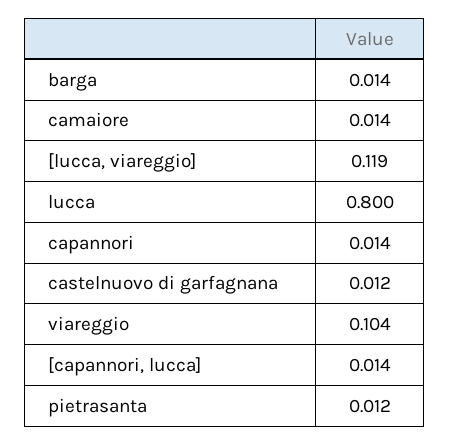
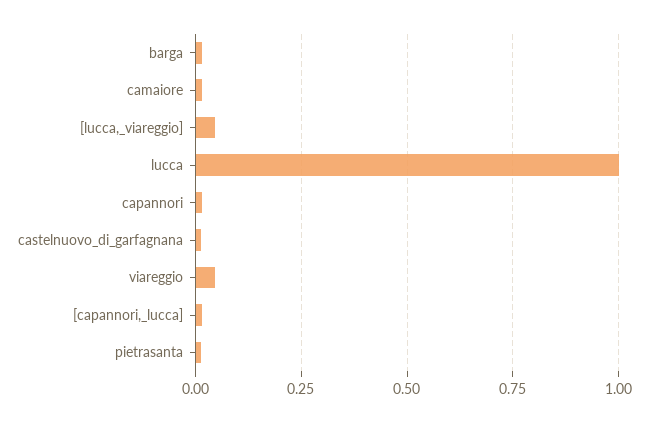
  {
    "barga": 0.014,
    "camaiore": 0.014,
-   "[lucca, viareggio]": 0.119,
+   "[lucca, viareggio]": 0.05,
-   "lucca": 0.8,
+   "lucca": 1,
    "capannori": 0.014,
    "castelnuovo di garfagnana": 0.012,
-   "viareggio": 0.104,
+   "viareggio": 0.05,
    "[capannori, lucca]": 0.014,
    "pietrasanta": 0.012
  }

